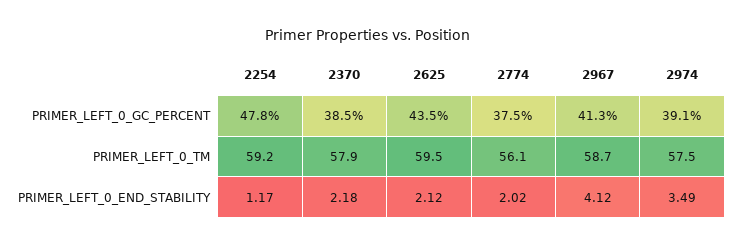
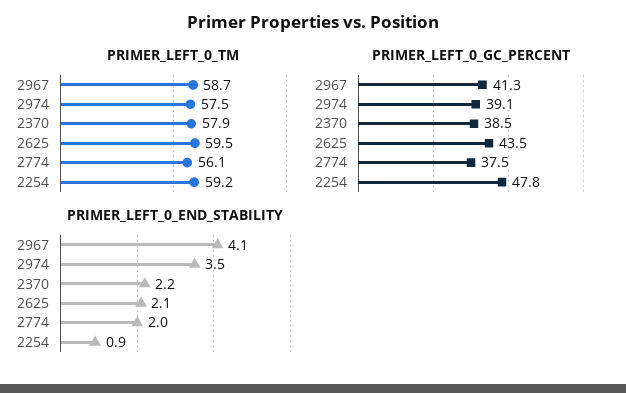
  {
    "PRIMER_LEFT_0_GC_PERCENT": {
      "2254": 47.8,
      "2370": 38.5,
      "2625": 43.5,
      "2774": 37.5,
      "2967": 41.3,
      "2974": 39.1
    },
    "PRIMER_LEFT_0_TM": {
      "2254": 59.2,
      "2370": 57.9,
      "2625": 59.5,
      "2774": 56.1,
      "2967": 58.7,
      "2974": 57.5
    },
    "PRIMER_LEFT_0_END_STABILITY": {
-     "2254": 1.17,
+     "2254": 0.9,
      "2370": 2.18,
      "2625": 2.12,
      "2774": 2.02,
      "2967": 4.12,
      "2974": 3.49
    }
  }

